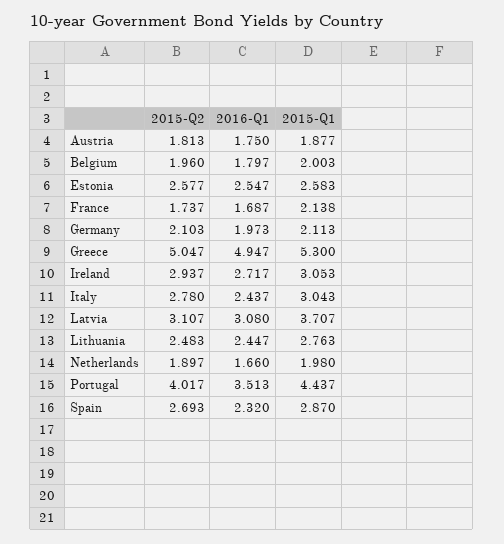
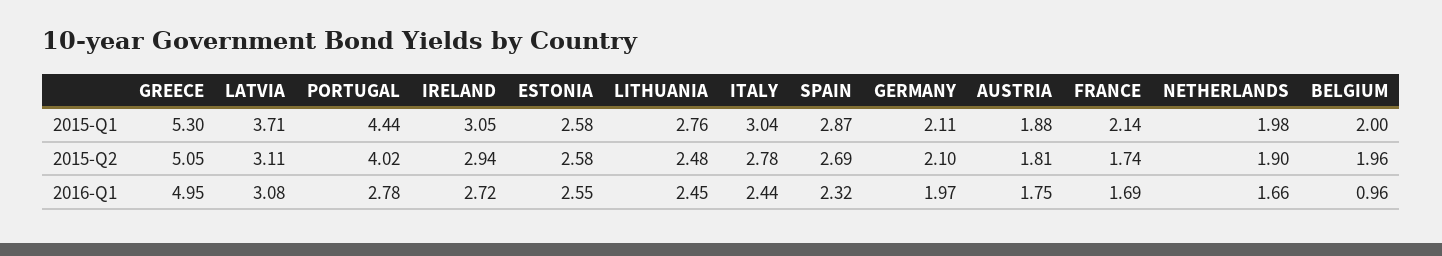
  {
    "2015-Q2": {
      "Austria": 1.813,
      "Belgium": 1.96,
      "Estonia": 2.577,
      "France": 1.737,
      "Germany": 2.103,
      "Greece": 5.047,
      "Ireland": 2.937,
      "Italy": 2.78,
      "Latvia": 3.107,
      "Lithuania": 2.483,
      "Netherlands": 1.897,
      "Portugal": 4.017,
      "Spain": 2.693
    },
    "2016-Q1": {
      "Austria": 1.75,
-     "Belgium": 1.797,
+     "Belgium": 0.96,
      "Estonia": 2.547,
      "France": 1.687,
      "Germany": 1.973,
      "Greece": 4.947,
      "Ireland": 2.717,
      "Italy": 2.437,
      "Latvia": 3.08,
      "Lithuania": 2.447,
      "Netherlands": 1.66,
-     "Portugal": 3.513,
+     "Portugal": 2.78,
      "Spain": 2.32
    },
    "2015-Q1": {
      "Austria": 1.877,
      "Belgium": 2.003,
      "Estonia": 2.583,
      "France": 2.138,
      "Germany": 2.113,
      "Greece": 5.3,
      "Ireland": 3.053,
      "Italy": 3.043,
      "Latvia": 3.707,
      "Lithuania": 2.763,
      "Netherlands": 1.98,
      "Portugal": 4.437,
      "Spain": 2.87
    }
  }

